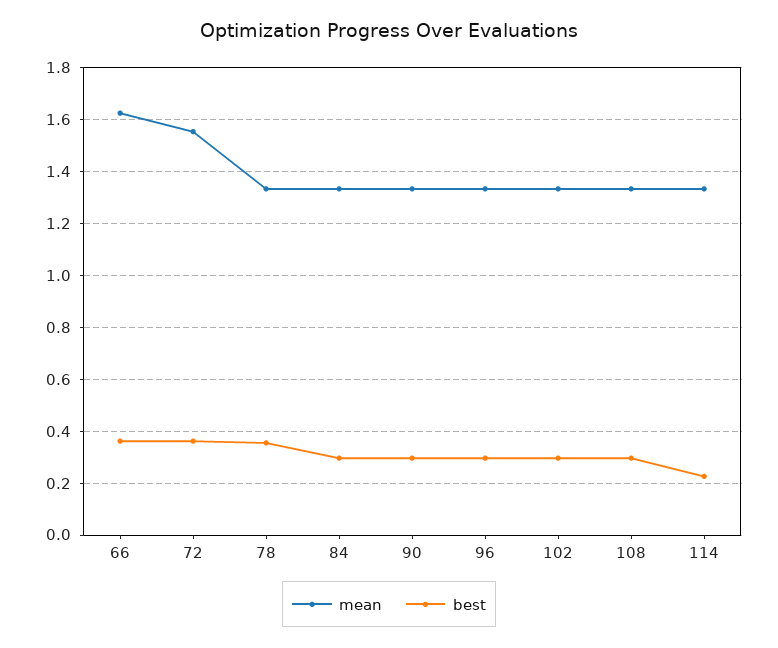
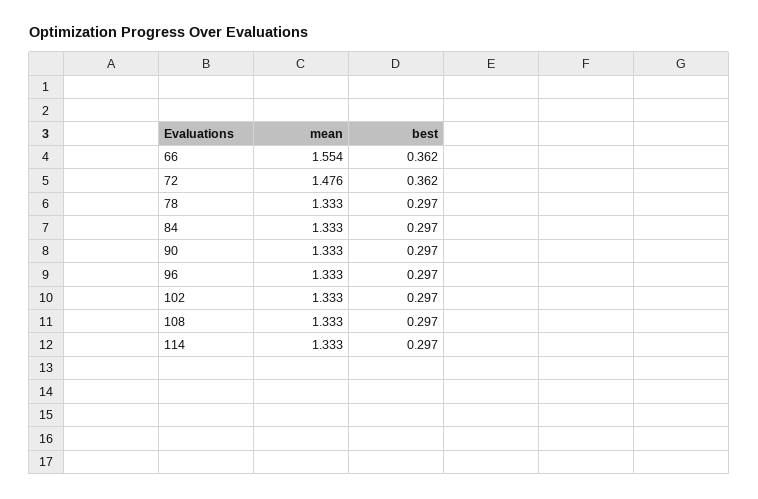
  {
    "mean": {
-     "66": 1.625,
+     "66": 1.554,
-     "72": 1.55,
+     "72": 1.476,
      "78": 1.333,
      "84": 1.333,
      "90": 1.333,
      "96": 1.333,
      "102": 1.333,
      "108": 1.333,
      "114": 1.333
    },
    "best": {
      "66": 0.362,
      "72": 0.362,
-     "78": 0.35,
+     "78": 0.297,
      "84": 0.297,
      "90": 0.297,
      "96": 0.297,
      "102": 0.297,
      "108": 0.297,
-     "114": 0.225
+     "114": 0.297
    }
  }

